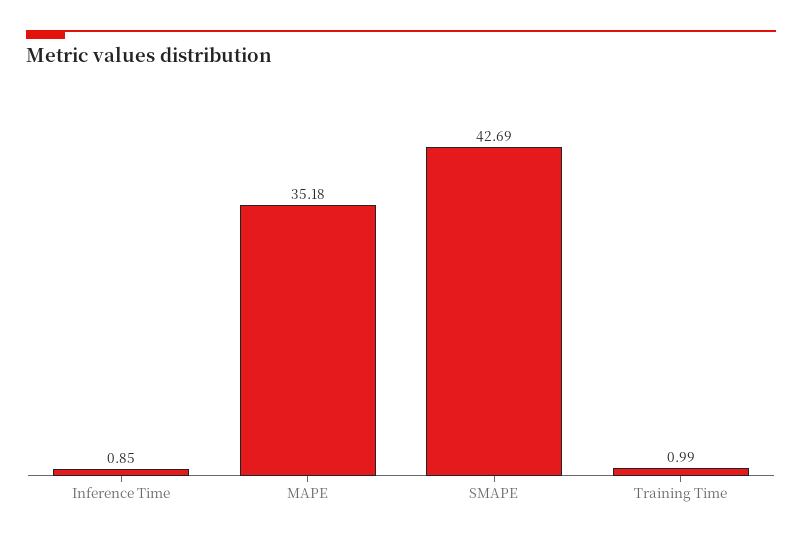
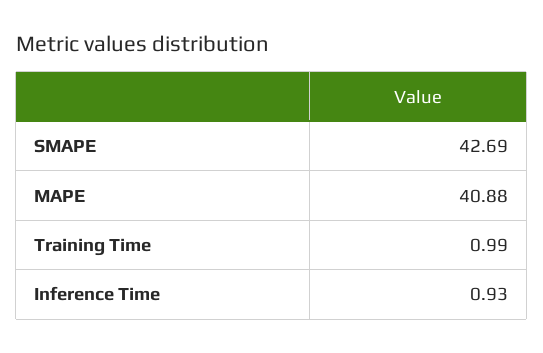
  {
-   "Inference Time": 0.85,
+   "Inference Time": 0.93,
-   "MAPE": 35.18,
+   "MAPE": 40.88,
    "SMAPE": 42.69,
    "Training Time": 0.99
  }

